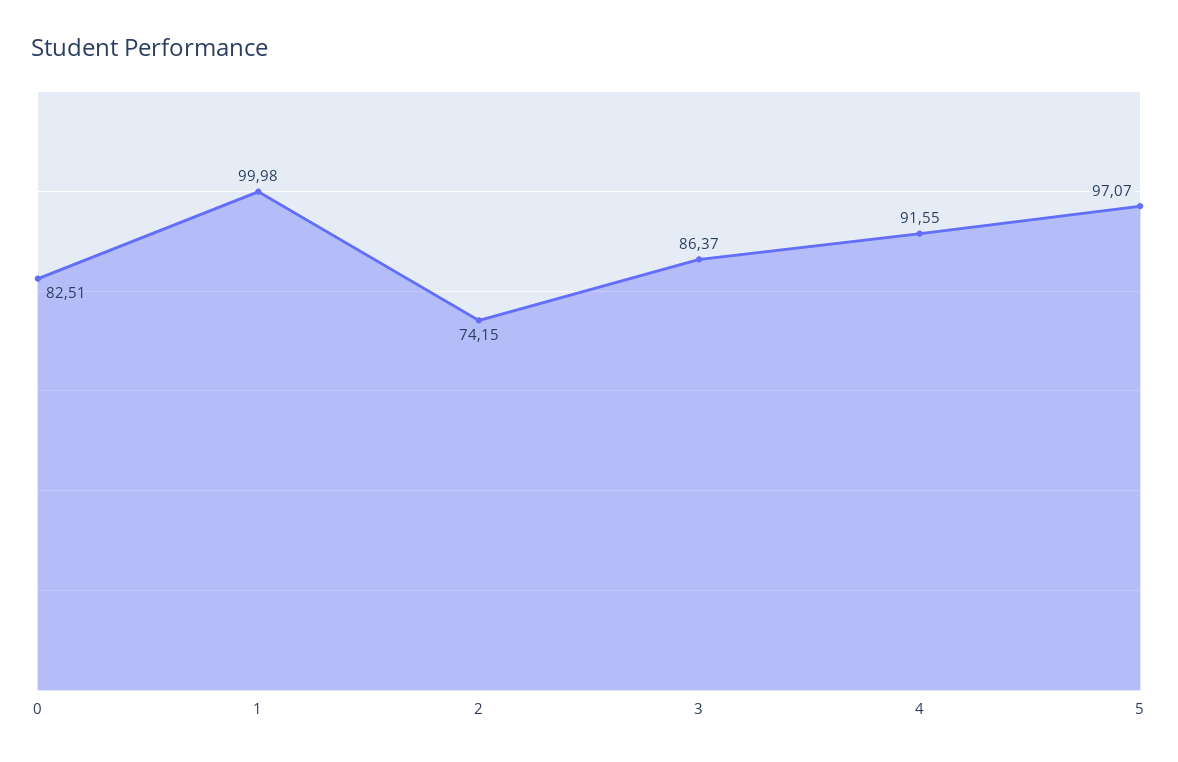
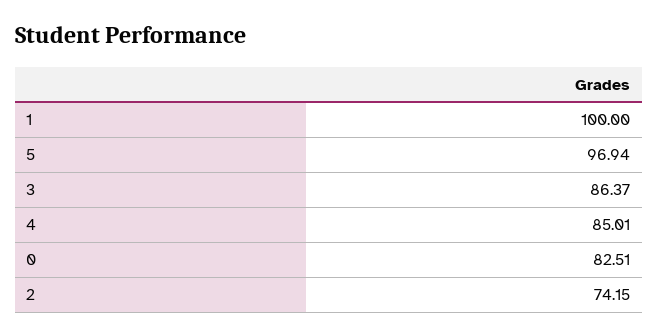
  {
    "0": 82.51,
-   "1": 99.98,
+   "1": 100,
    "2": 74.15,
    "3": 86.37,
-   "4": 91.55,
+   "4": 85.01,
-   "5": 97.07
+   "5": 96.94
  }

